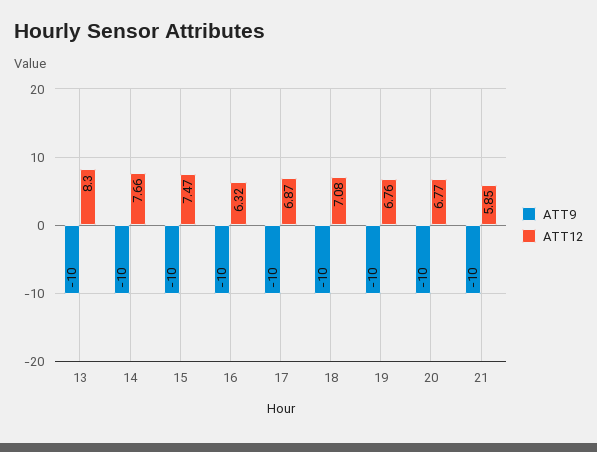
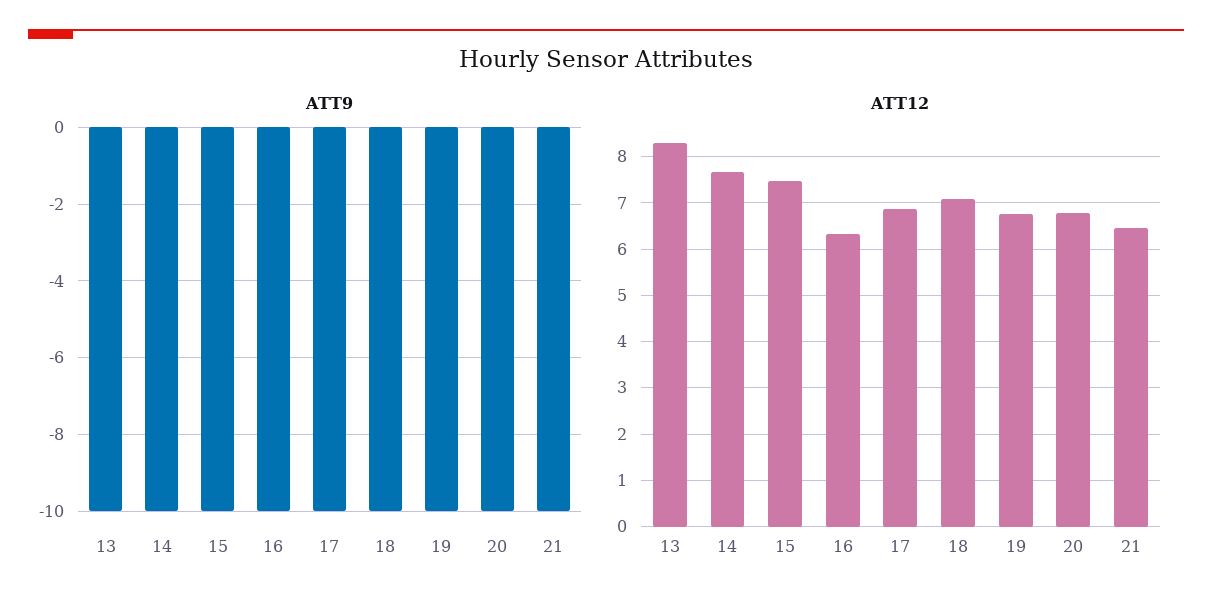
  {
    "ATT9": {
      "13": -10,
      "14": -10,
      "15": -10,
      "16": -10,
      "17": -10,
      "18": -10,
      "19": -10,
      "20": -10,
      "21": -10
    },
    "ATT12": {
      "13": 8.3,
      "14": 7.66,
      "15": 7.47,
      "16": 6.32,
      "17": 6.87,
      "18": 7.08,
      "19": 6.76,
      "20": 6.77,
-     "21": 5.85
+     "21": 6.4
    }
  }

